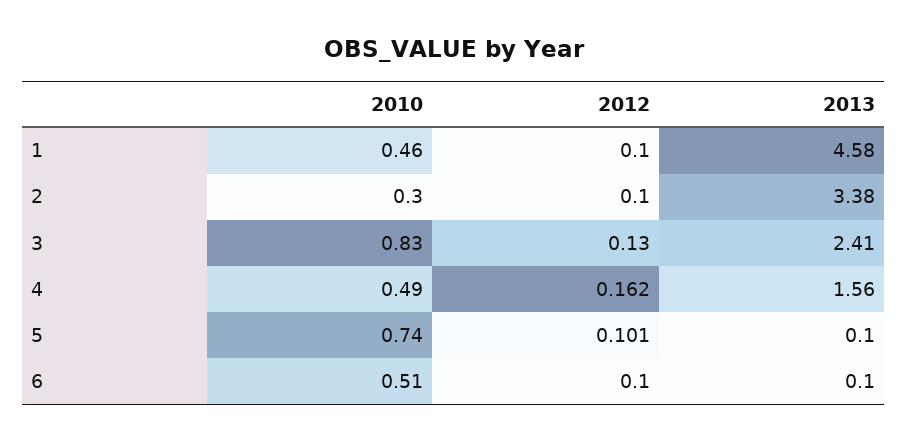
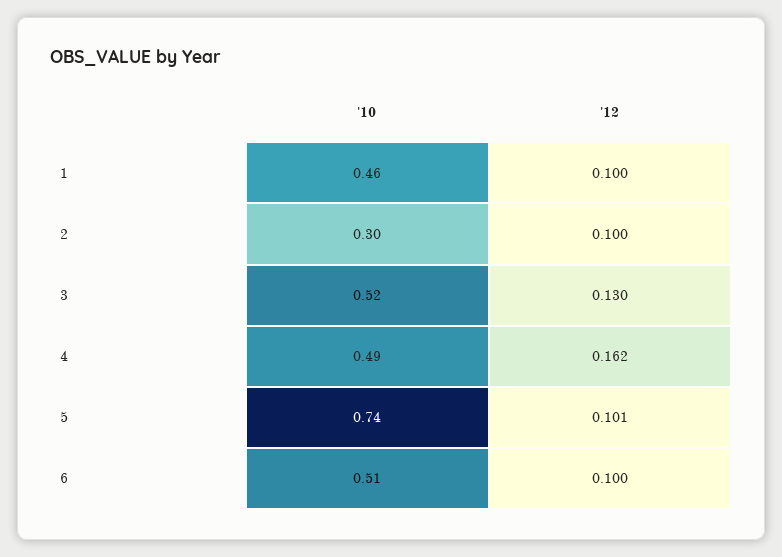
  {
    "2010": {
      "1": 0.46,
      "2": 0.3,
-     "3": 0.83,
+     "3": 0.52,
      "4": 0.49,
      "5": 0.74,
      "6": 0.51
    },
    "2012": {
      "1": 0.1,
      "2": 0.1,
      "3": 0.13,
      "4": 0.162,
      "5": 0.101,
      "6": 0.1
-   },
+   }
-   "2013": {
-     "1": 4.58,
-     "2": 3.38,
-     "3": 2.41,
-     "4": 1.56,
-     "5": 0.1,
-     "6": 0.1
-   }
  }

